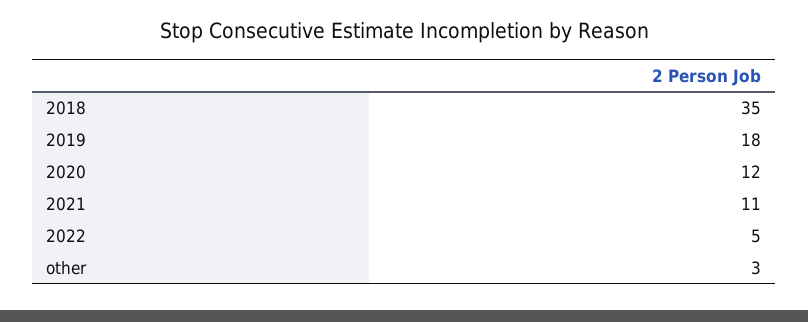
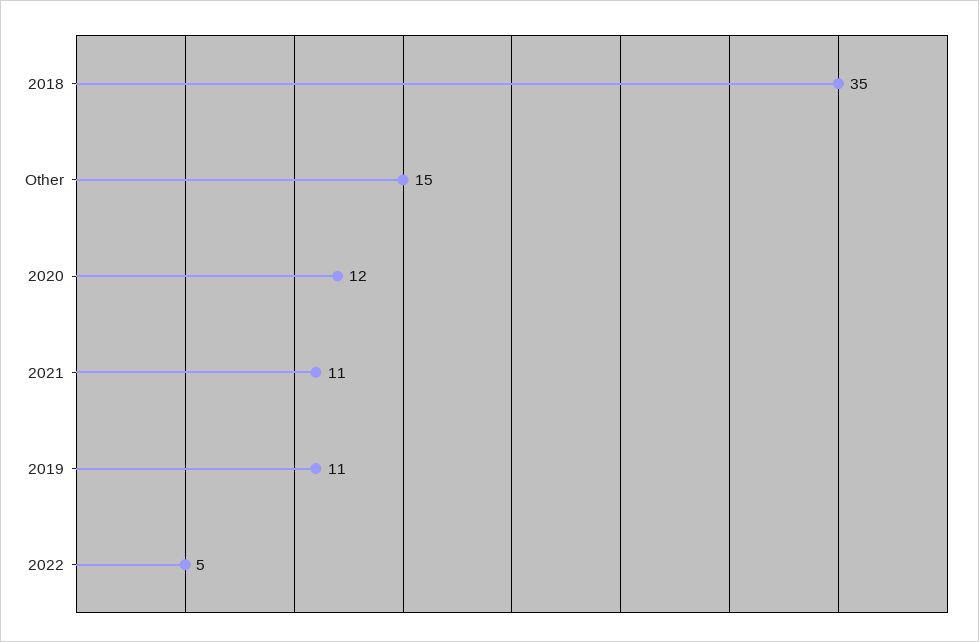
  {
    "2018": 35,
-   "2019": 18,
+   "2019": 11,
    "2020": 12,
    "2021": 11,
    "2022": 5,
-   "other": 3
+   "other": 15
  }

